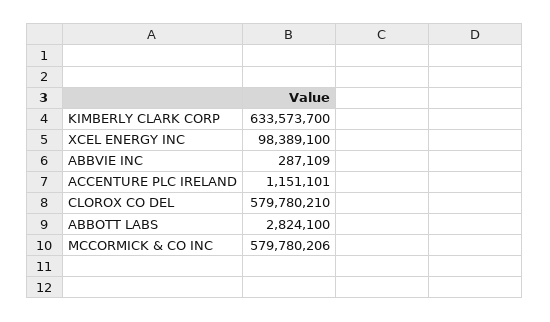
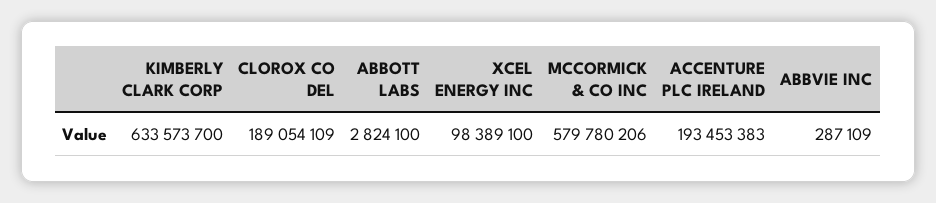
  {
    "KIMBERLY CLARK CORP": 633573700,
    "XCEL ENERGY INC": 98389100,
    "ABBVIE INC": 287109,
-   "ACCENTURE PLC IRELAND": 1151101,
+   "ACCENTURE PLC IRELAND": 193453383,
-   "CLOROX CO DEL": 579780210,
+   "CLOROX CO DEL": 189054109,
    "ABBOTT LABS": 2824100,
    "MCCORMICK & CO INC": 579780206
  }

